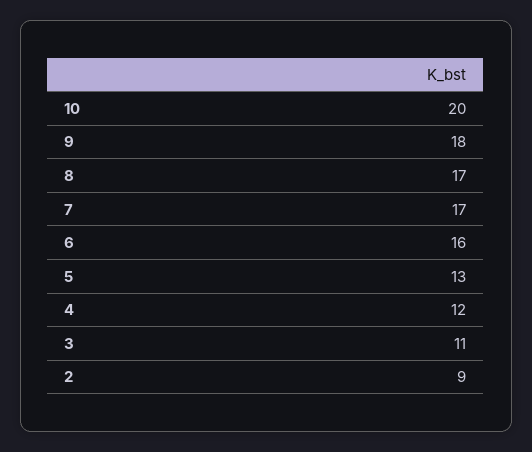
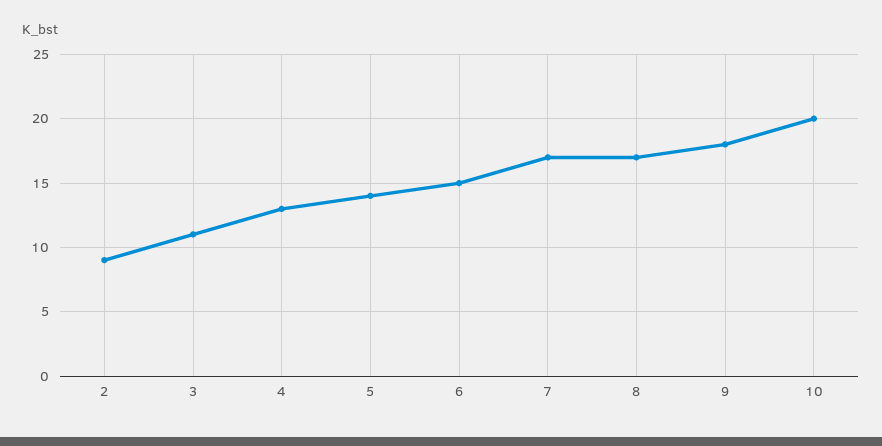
  {
    "10": 20,
    "9": 18,
    "8": 17,
    "7": 17,
-   "6": 16,
+   "6": 15,
-   "5": 13,
+   "5": 14,
-   "4": 12,
+   "4": 13,
    "3": 11,
    "2": 9
  }

